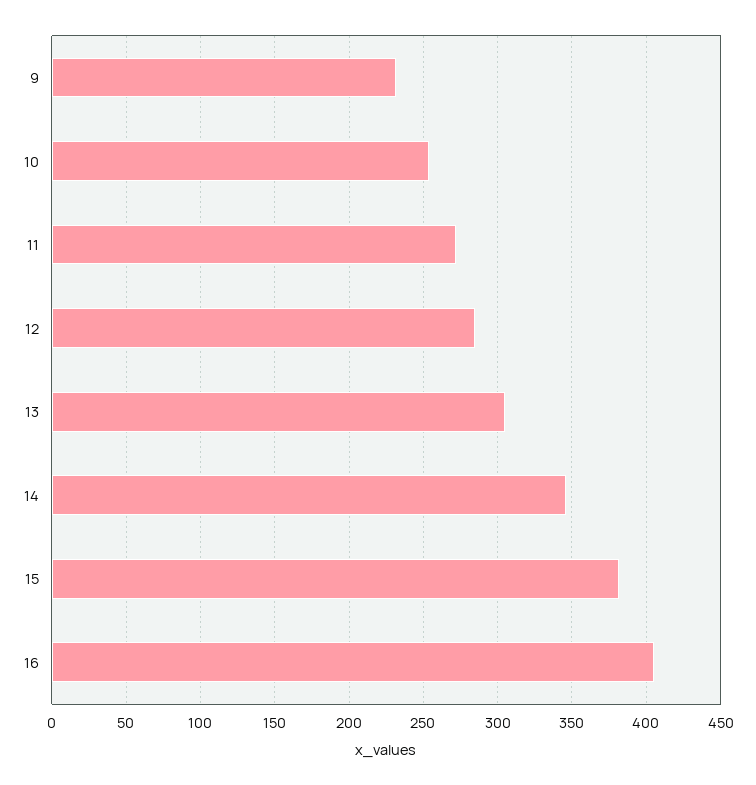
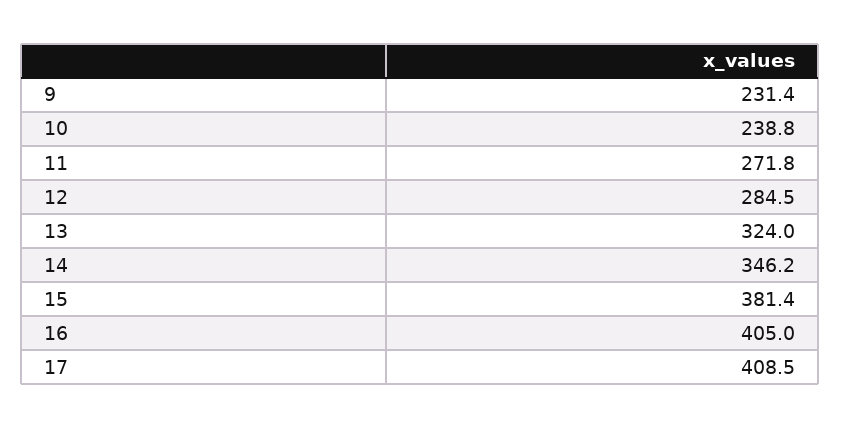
  {
    "9": 231.4,
-   "10": 255,
+   "10": 238.8,
    "11": 271.8,
    "12": 284.5,
-   "13": 305,
+   "13": 324,
    "14": 346.2,
    "15": 381.4,
-   "16": 405
+   "16": 405,
+   "17": 408.5
  }

